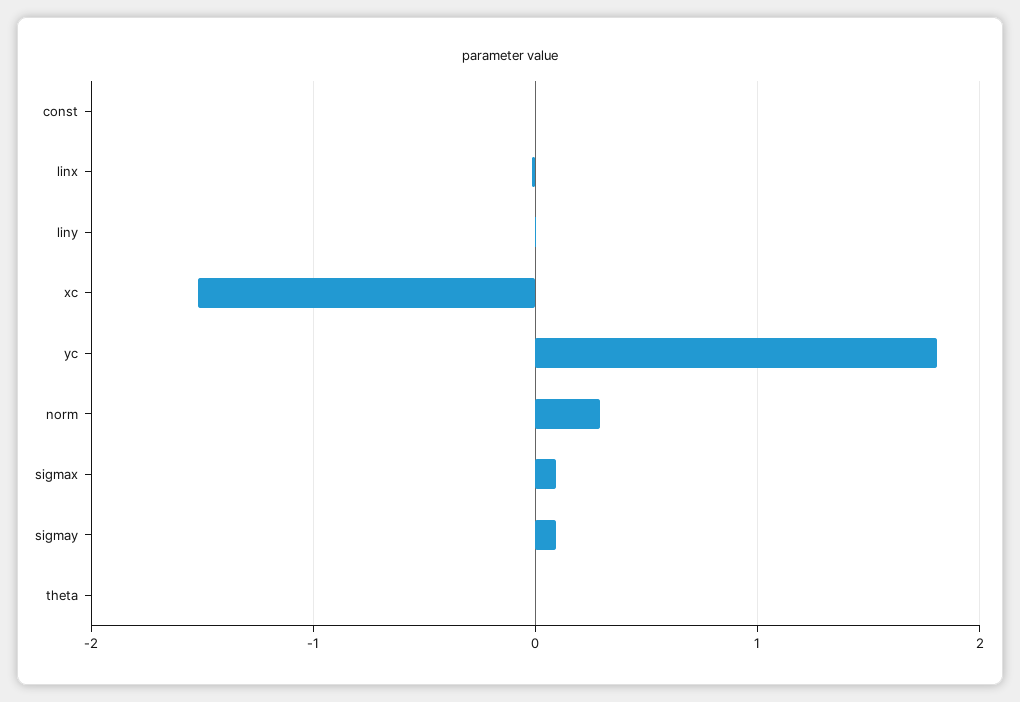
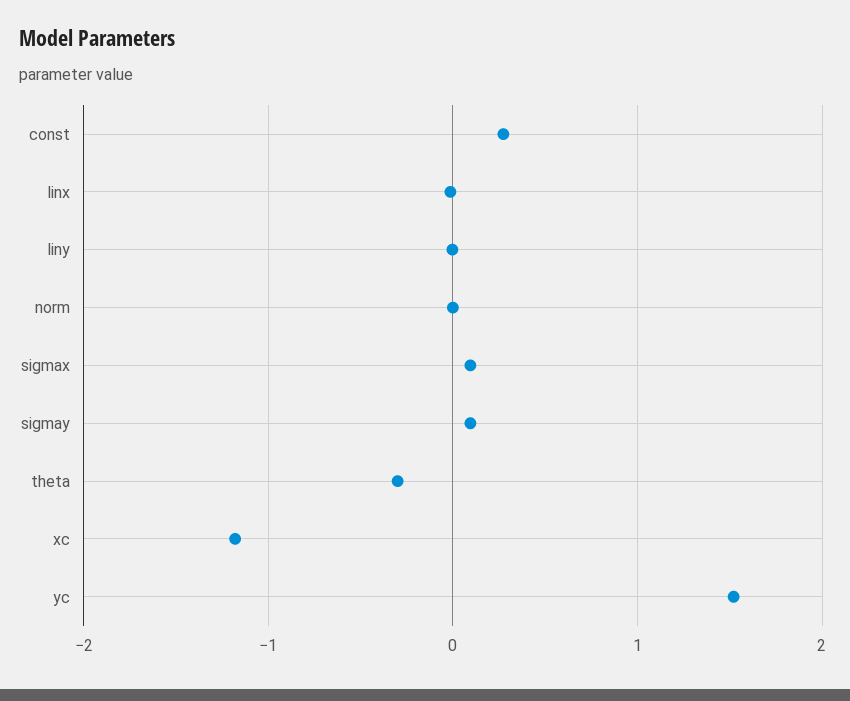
  {
-   "const": 0,
+   "const": 0.3,
    "linx": 0,
    "liny": 0,
-   "xc": -1.5,
+   "xc": -1.2,
-   "yc": 1.8,
+   "yc": 1.5,
-   "norm": 0.3,
+   "norm": 0,
    "sigmax": 0.1,
    "sigmay": 0.1,
-   "theta": 0
+   "theta": -0.3
  }

